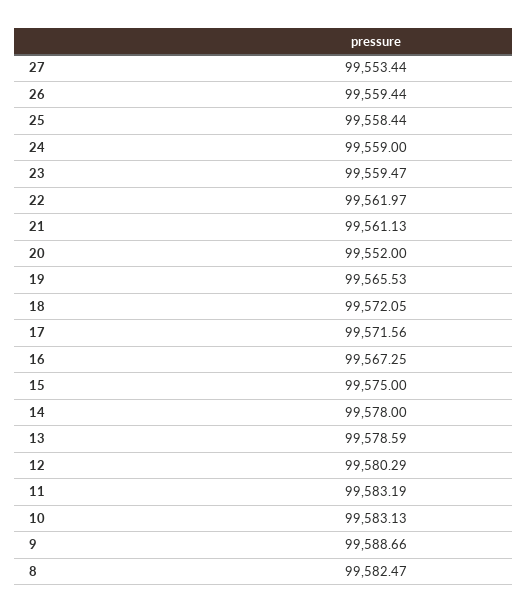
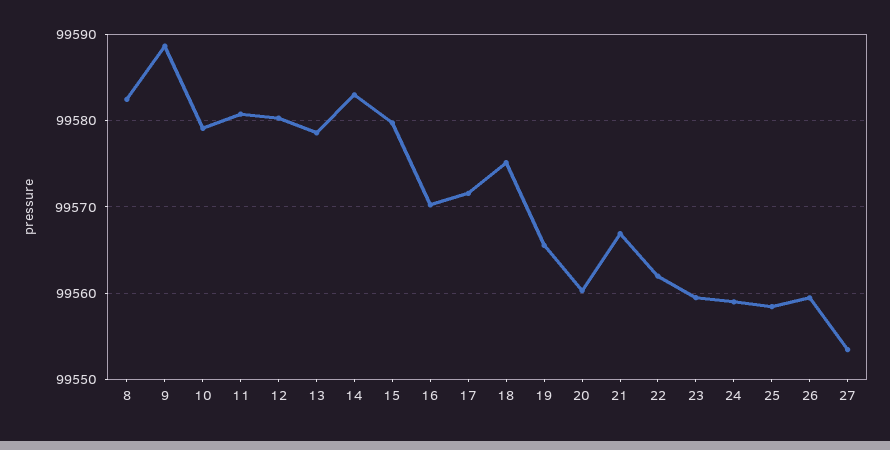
  {
    "27": 99553.44,
    "26": 99559.44,
    "25": 99558.44,
    "24": 99559,
    "23": 99559.47,
    "22": 99561.97,
-   "21": 99561.13,
+   "21": 99567,
-   "20": 99552,
+   "20": 99560,
    "19": 99565.53,
-   "18": 99572.05,
+   "18": 99575,
    "17": 99571.56,
-   "16": 99567.25,
+   "16": 99570,
-   "15": 99575,
+   "15": 99580,
-   "14": 99578,
+   "14": 99583,
    "13": 99578.59,
    "12": 99580.29,
-   "11": 99583.19,
+   "11": 99581,
-   "10": 99583.13,
+   "10": 99579,
    "9": 99588.66,
    "8": 99582.47
  }

